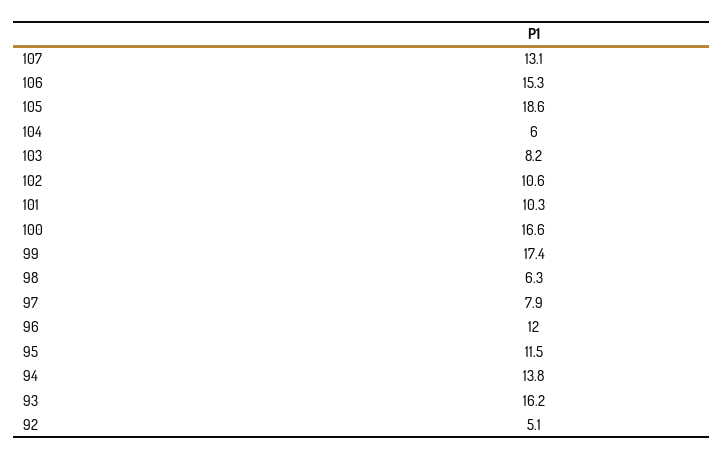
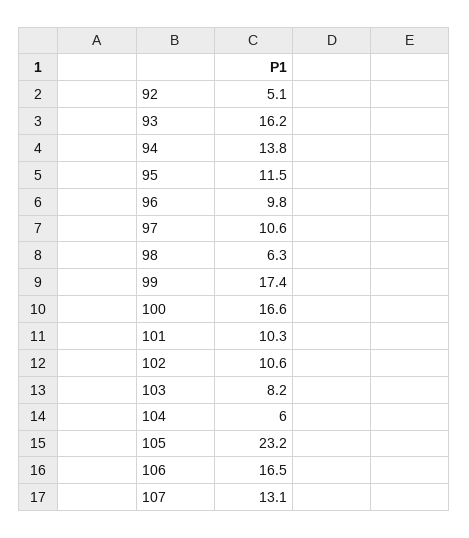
  {
    "107": 13.1,
-   "106": 15.3,
+   "106": 16.5,
-   "105": 18.6,
+   "105": 23.2,
    "104": 6,
    "103": 8.2,
    "102": 10.6,
    "101": 10.3,
    "100": 16.6,
    "99": 17.4,
    "98": 6.3,
-   "97": 7.9,
+   "97": 10.6,
-   "96": 12,
+   "96": 9.8,
    "95": 11.5,
    "94": 13.8,
    "93": 16.2,
    "92": 5.1
  }

